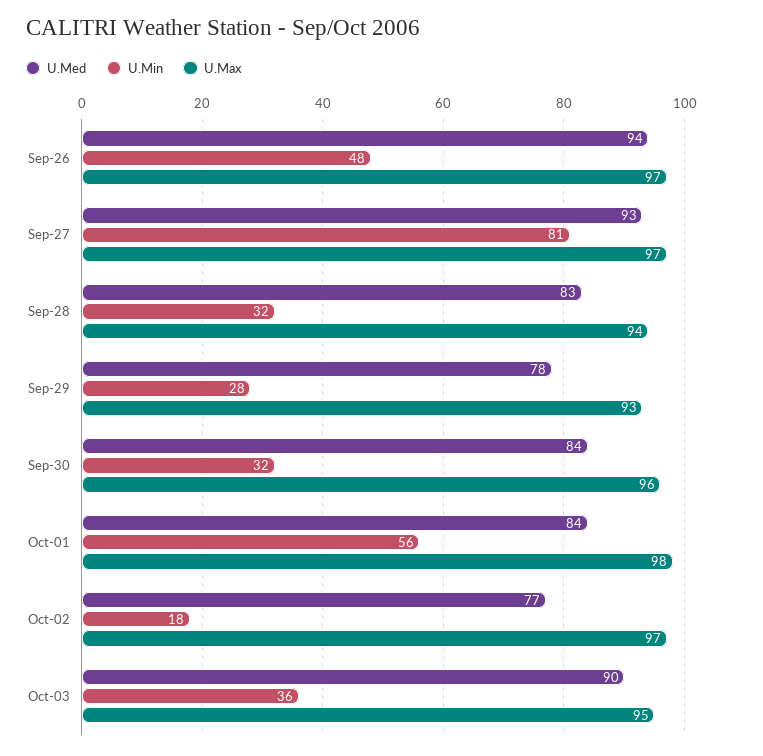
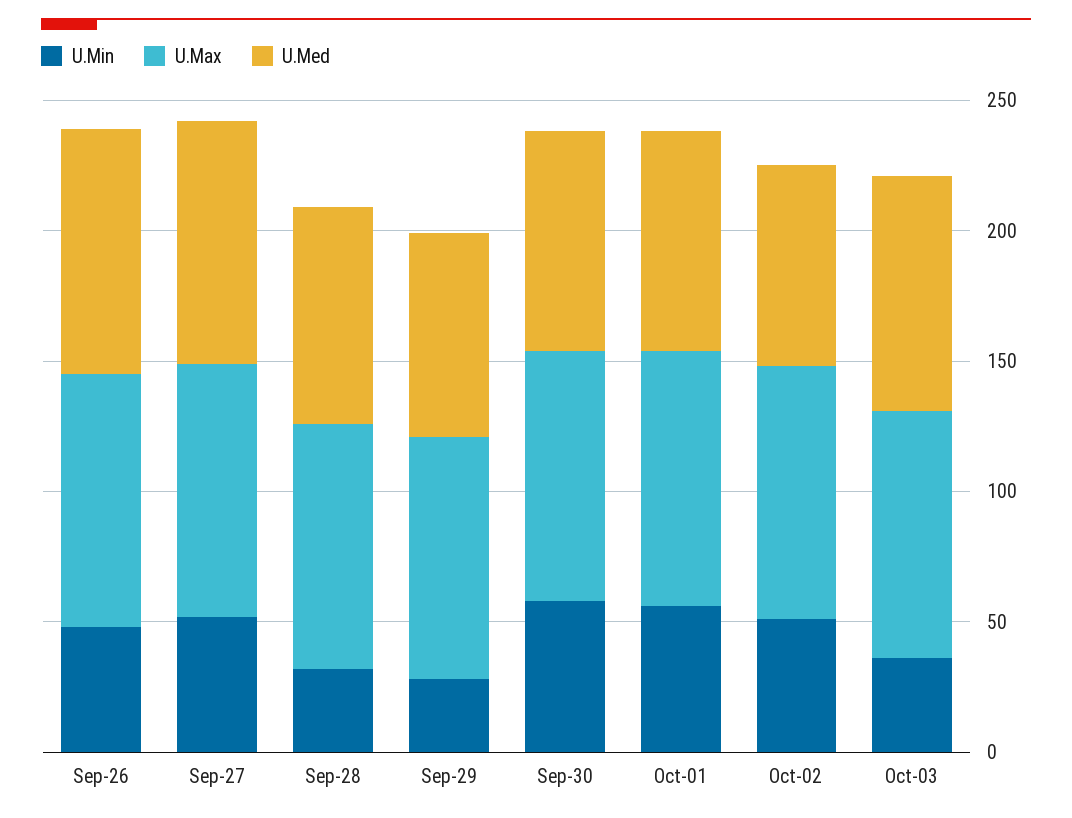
  {
    "U.Med": {
      "Sep-26": 94,
      "Sep-27": 93,
      "Sep-28": 83,
      "Sep-29": 78,
      "Sep-30": 84,
      "Oct-01": 84,
      "Oct-02": 77,
      "Oct-03": 90
    },
    "U.Min": {
      "Sep-26": 48,
-     "Sep-27": 81,
+     "Sep-27": 50,
      "Sep-28": 32,
      "Sep-29": 28,
-     "Sep-30": 32,
+     "Sep-30": 60,
      "Oct-01": 56,
-     "Oct-02": 18,
+     "Oct-02": 50,
      "Oct-03": 36
    },
    "U.Max": {
      "Sep-26": 97,
      "Sep-27": 97,
      "Sep-28": 94,
      "Sep-29": 93,
      "Sep-30": 96,
      "Oct-01": 98,
      "Oct-02": 97,
      "Oct-03": 95
    }
  }

